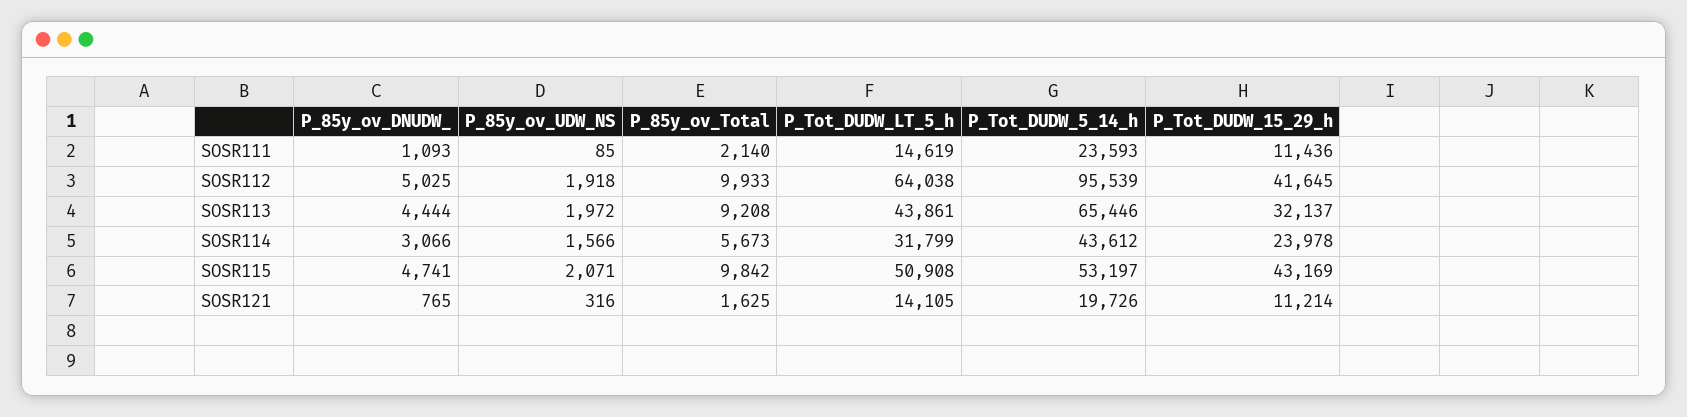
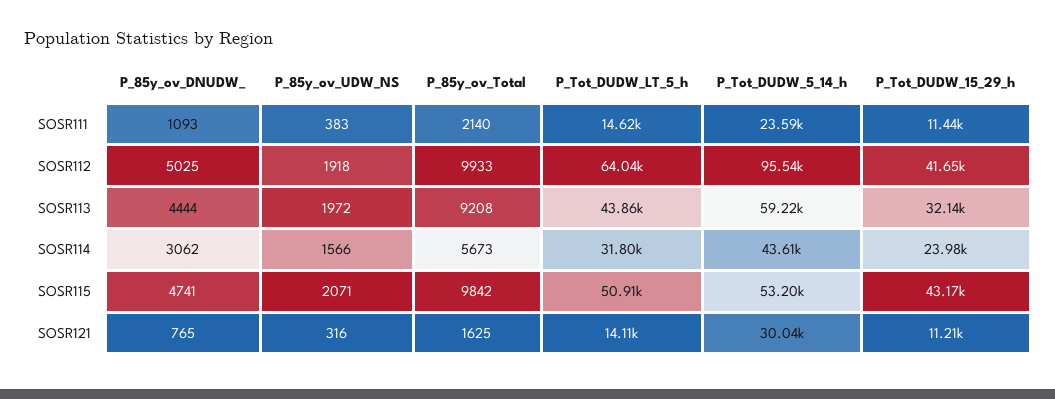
  {
    "P_85y_ov_DNUDW_": {
      "SOSR111": 1093,
      "SOSR112": 5025,
      "SOSR113": 4444,
-     "SOSR114": 3066,
+     "SOSR114": 3062,
      "SOSR115": 4741,
      "SOSR121": 765
    },
    "P_85y_ov_UDW_NS": {
-     "SOSR111": 85,
+     "SOSR111": 383,
      "SOSR112": 1918,
      "SOSR113": 1972,
      "SOSR114": 1566,
      "SOSR115": 2071,
      "SOSR121": 316
    },
    "P_85y_ov_Total": {
      "SOSR111": 2140,
      "SOSR112": 9933,
      "SOSR113": 9208,
      "SOSR114": 5673,
      "SOSR115": 9842,
      "SOSR121": 1625
    },
    "P_Tot_DUDW_LT_5_h": {
      "SOSR111": 14619,
      "SOSR112": 64038,
      "SOSR113": 43861,
      "SOSR114": 31799,
      "SOSR115": 50908,
      "SOSR121": 14105
    },
    "P_Tot_DUDW_5_14_h": {
      "SOSR111": 23593,
      "SOSR112": 95539,
-     "SOSR113": 65446,
+     "SOSR113": 59220,
      "SOSR114": 43612,
      "SOSR115": 53197,
-     "SOSR121": 19726
+     "SOSR121": 30040
    },
    "P_Tot_DUDW_15_29_h": {
      "SOSR111": 11436,
      "SOSR112": 41645,
      "SOSR113": 32137,
      "SOSR114": 23978,
      "SOSR115": 43169,
      "SOSR121": 11214
    }
  }

